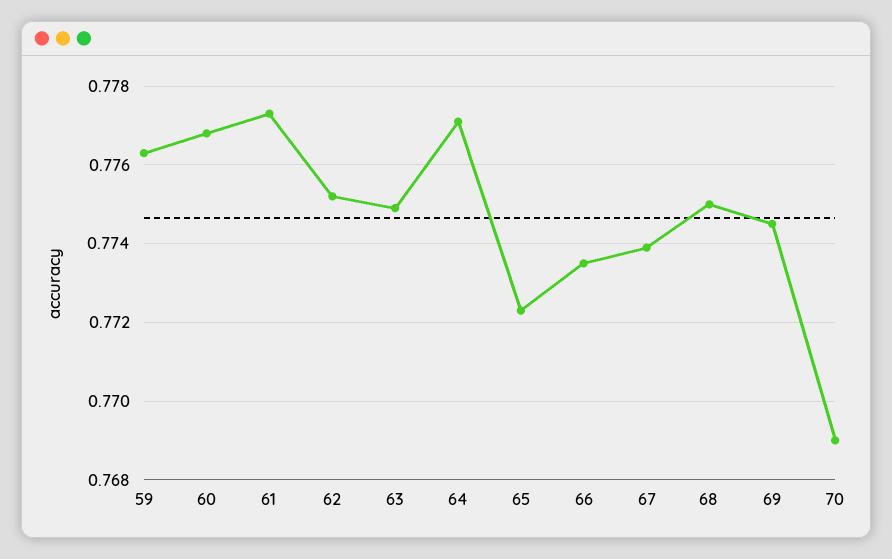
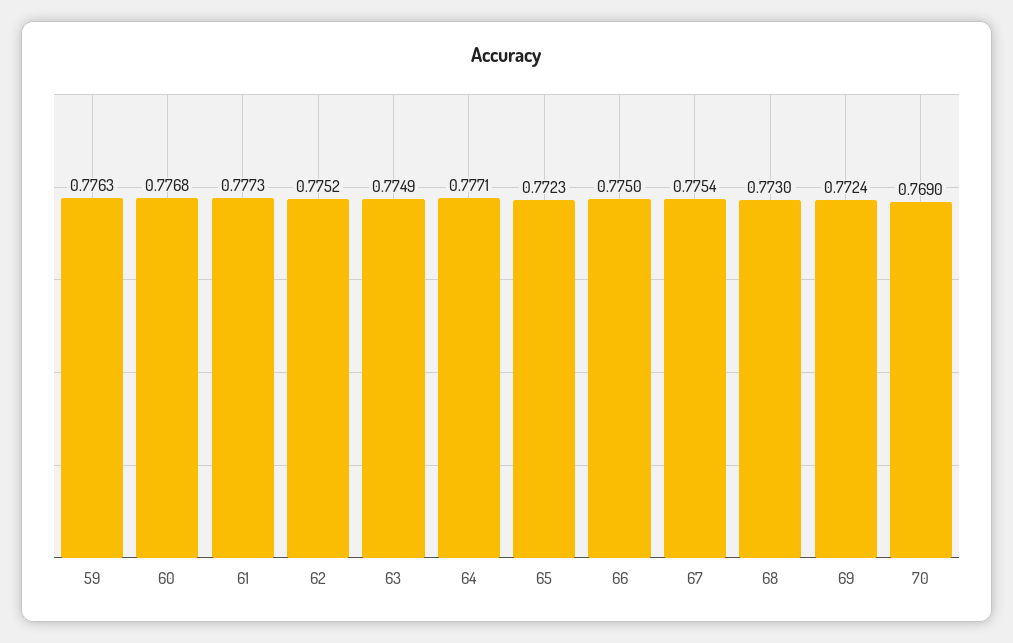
  {
    "59": 0.7763,
    "60": 0.7768,
    "61": 0.7773,
    "62": 0.7752,
    "63": 0.7749,
    "64": 0.7771,
    "65": 0.7723,
-   "66": 0.7735,
+   "66": 0.775,
-   "67": 0.774,
+   "67": 0.7754,
-   "68": 0.775,
+   "68": 0.773,
-   "69": 0.7745,
+   "69": 0.7724,
    "70": 0.769
  }

